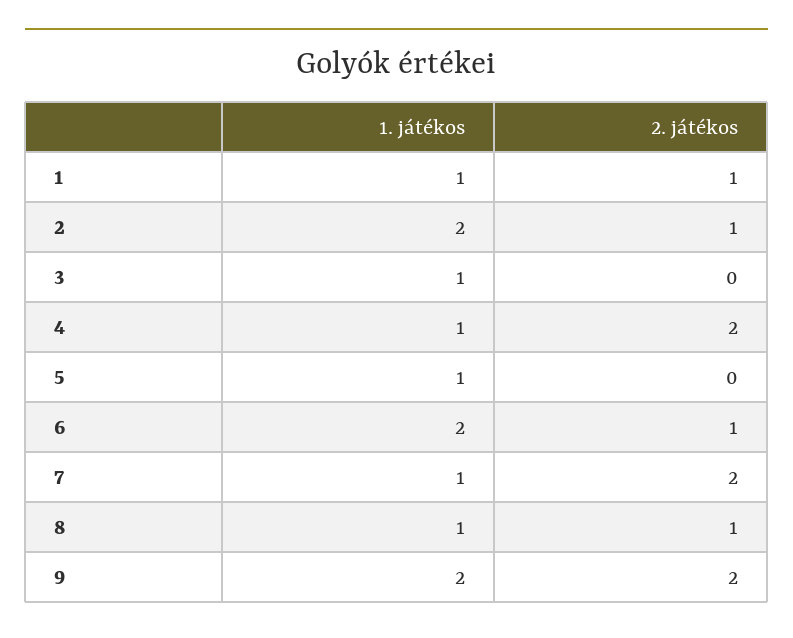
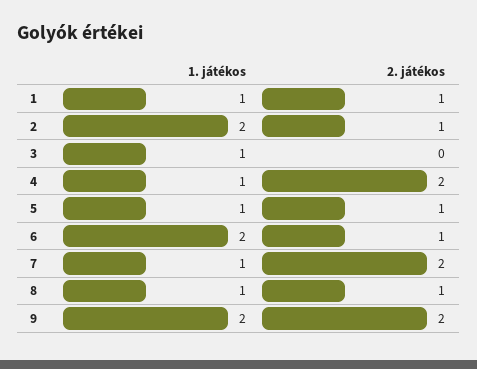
  {
    "1. játékos": {
      "1": 1,
      "2": 2,
      "3": 1,
      "4": 1,
      "5": 1,
      "6": 2,
      "7": 1,
      "8": 1,
      "9": 2
    },
    "2. játékos": {
      "1": 1,
      "2": 1,
      "3": 0,
      "4": 2,
-     "5": 0,
+     "5": 1,
      "6": 1,
      "7": 2,
      "8": 1,
      "9": 2
    }
  }

